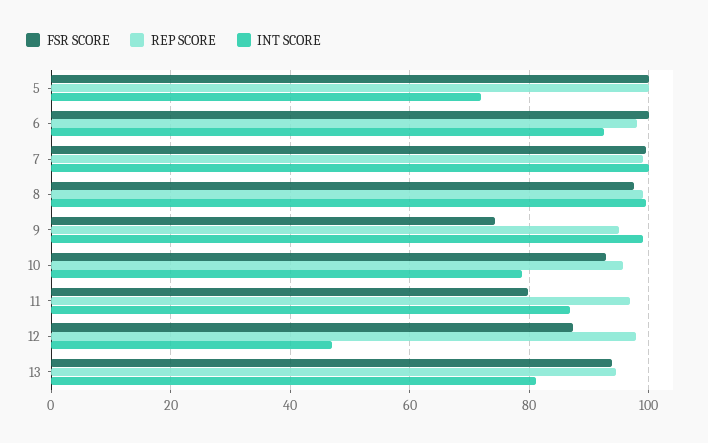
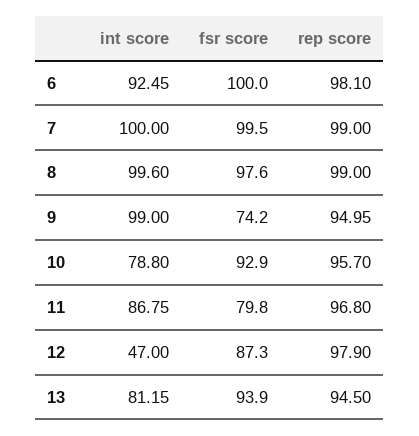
  {
    "FSR SCORE": {
-     "5": 100,
      "6": 100,
      "7": 99.5,
      "8": 97.6,
      "9": 74.2,
      "10": 92.9,
      "11": 79.8,
      "12": 87.3,
      "13": 93.9
    },
    "REP SCORE": {
-     "5": 100,
      "6": 98.1,
      "7": 99,
      "8": 99,
      "9": 94.95,
      "10": 95.7,
      "11": 96.8,
      "12": 97.9,
      "13": 94.5
    },
    "INT SCORE": {
-     "5": 72,
      "6": 92.45,
      "7": 100,
      "8": 99.6,
      "9": 99,
      "10": 78.8,
      "11": 86.75,
      "12": 47,
      "13": 81.15
    }
  }

